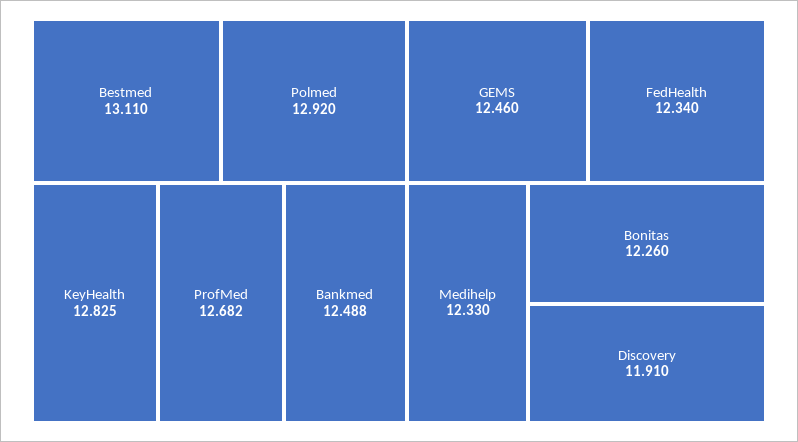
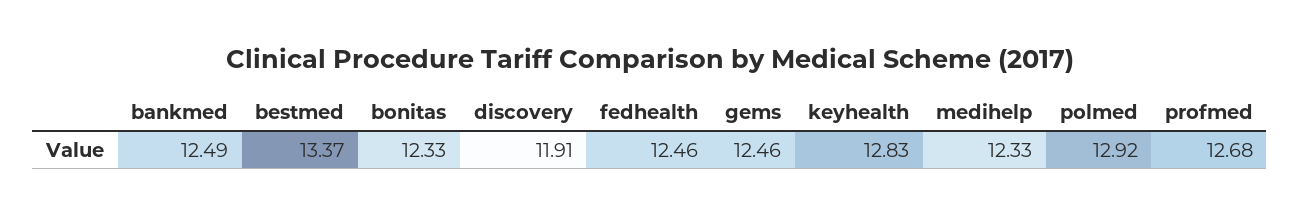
  {
-   "Bestmed": 13.11,
+   "Bestmed": 13.37,
    "Polmed": 12.92,
    "KeyHealth": 12.825,
    "ProfMed": 12.682,
    "Bankmed": 12.488,
    "GEMS": 12.46,
-   "FedHealth": 12.34,
+   "FedHealth": 12.46,
    "Medihelp": 12.33,
-   "Bonitas": 12.26,
+   "Bonitas": 12.33,
    "Discovery": 11.91
  }

